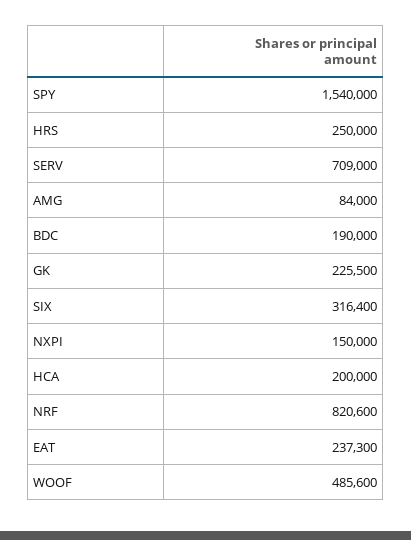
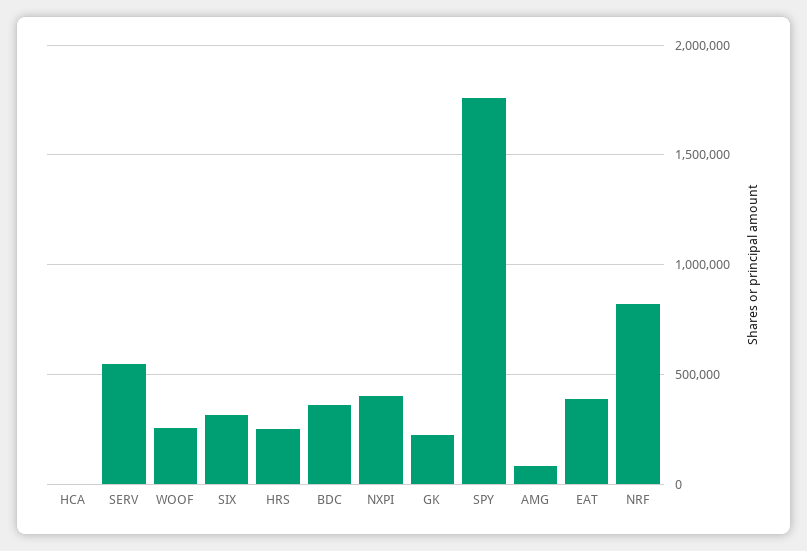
  {
-   "SPY": 1540000,
+   "SPY": 1750000,
    "HRS": 250000,
-   "SERV": 709000,
+   "SERV": 550000,
    "AMG": 84000,
-   "BDC": 190000,
+   "BDC": 350000,
    "GK": 225500,
    "SIX": 316400,
-   "NXPI": 150000,
+   "NXPI": 400000,
-   "HCA": 200000,
+   "HCA": 0,
    "NRF": 820600,
-   "EAT": 237300,
+   "EAT": 400000,
-   "WOOF": 485600
+   "WOOF": 250000
  }

